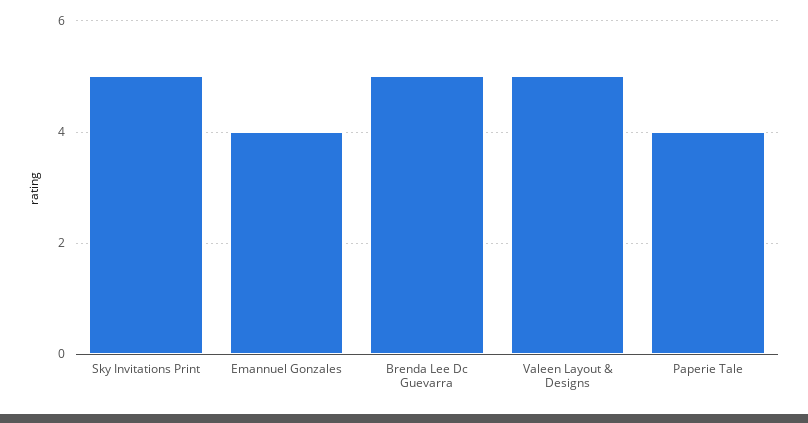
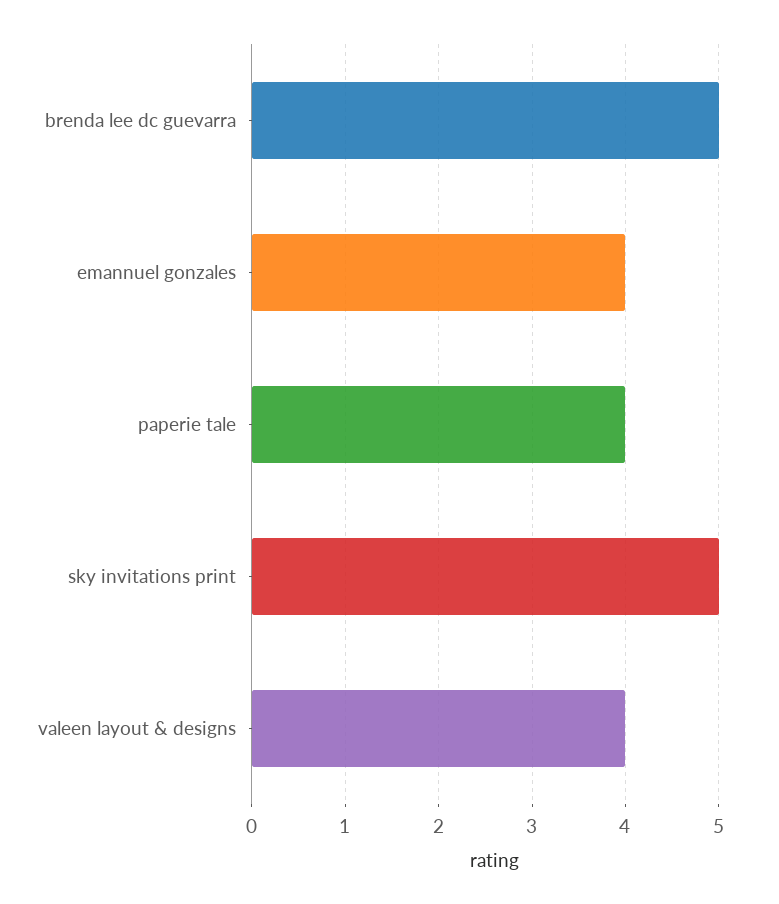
  {
    "Sky Invitations Print": 5,
    "Emannuel Gonzales": 4,
    "Brenda Lee Dc Guevarra": 5,
-   "Valeen Layout & Designs": 5,
+   "Valeen Layout & Designs": 4,
    "Paperie Tale": 4
  }

